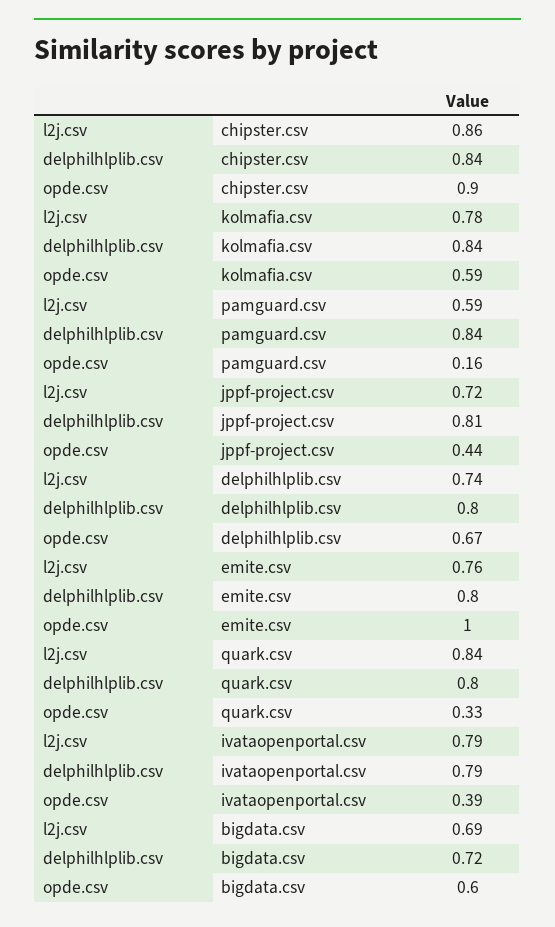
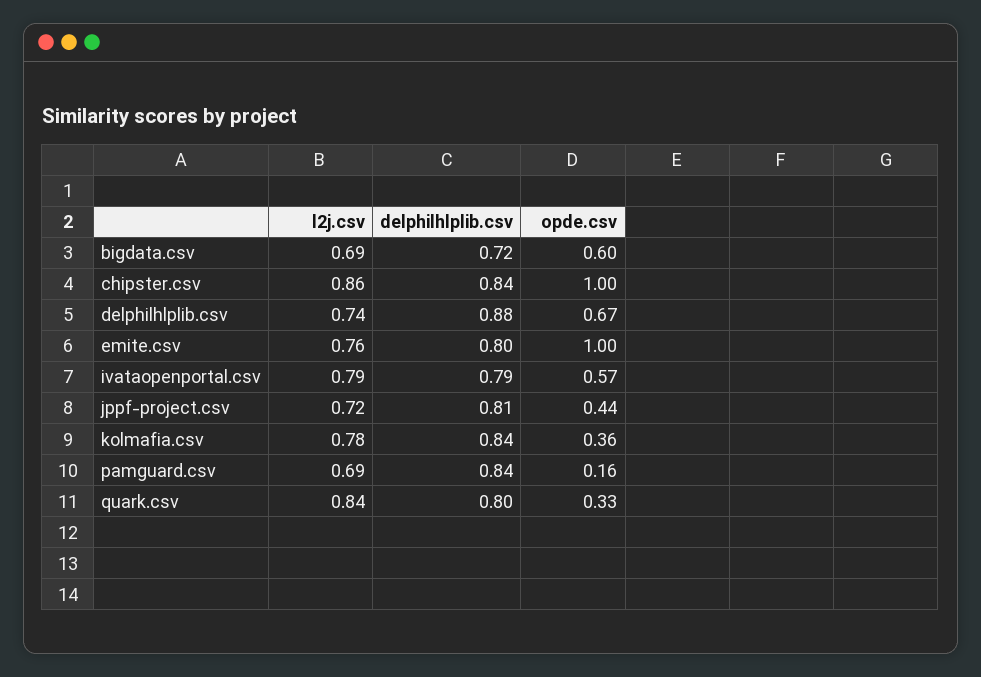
  {
    "l2j.csv": {
      "chipster.csv": 0.86,
      "kolmafia.csv": 0.78,
-     "pamguard.csv": 0.59,
+     "pamguard.csv": 0.69,
      "jppf-project.csv": 0.72,
      "delphilhlplib.csv": 0.74,
      "emite.csv": 0.76,
      "quark.csv": 0.84,
      "ivataopenportal.csv": 0.79,
      "bigdata.csv": 0.69
    },
    "delphilhlplib.csv": {
      "chipster.csv": 0.84,
      "kolmafia.csv": 0.84,
      "pamguard.csv": 0.84,
      "jppf-project.csv": 0.81,
-     "delphilhlplib.csv": 0.8,
+     "delphilhlplib.csv": 0.88,
      "emite.csv": 0.8,
      "quark.csv": 0.8,
      "ivataopenportal.csv": 0.79,
      "bigdata.csv": 0.72
    },
    "opde.csv": {
-     "chipster.csv": 0.9,
+     "chipster.csv": 1,
-     "kolmafia.csv": 0.59,
+     "kolmafia.csv": 0.36,
      "pamguard.csv": 0.16,
      "jppf-project.csv": 0.44,
      "delphilhlplib.csv": 0.67,
      "emite.csv": 1,
      "quark.csv": 0.33,
-     "ivataopenportal.csv": 0.39,
+     "ivataopenportal.csv": 0.57,
      "bigdata.csv": 0.6
    }
  }

